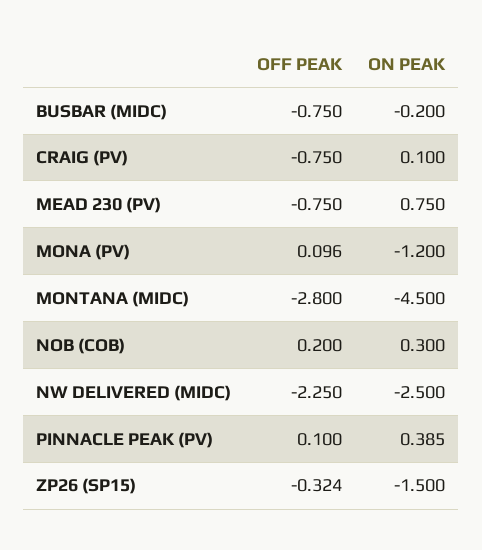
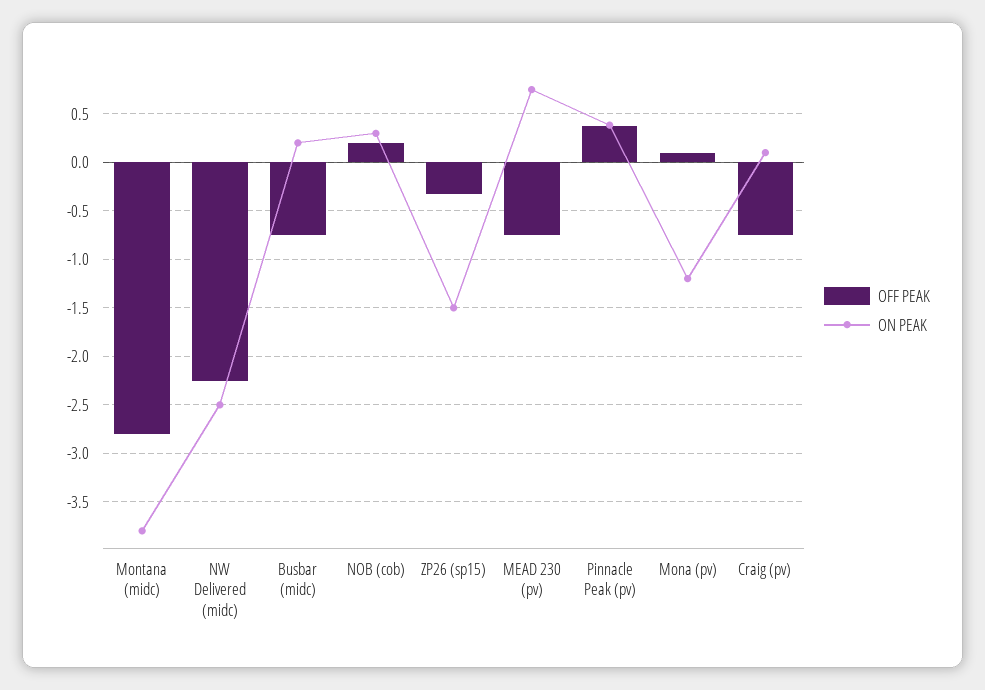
  {
    "OFF PEAK": {
      "BUSBAR (MIDC)": -0.75,
      "CRAIG (PV)": -0.75,
      "MEAD 230 (PV)": -0.75,
      "MONA (PV)": 0.096,
      "MONTANA (MIDC)": -2.8,
      "NOB (COB)": 0.2,
      "NW DELIVERED (MIDC)": -2.25,
-     "PINNACLE PEAK (PV)": 0.1,
+     "PINNACLE PEAK (PV)": 0.4,
      "ZP26 (SP15)": -0.324
    },
    "ON PEAK": {
-     "BUSBAR (MIDC)": -0.2,
+     "BUSBAR (MIDC)": 0.2,
      "CRAIG (PV)": 0.1,
      "MEAD 230 (PV)": 0.75,
      "MONA (PV)": -1.2,
-     "MONTANA (MIDC)": -4.5,
+     "MONTANA (MIDC)": -3.8,
      "NOB (COB)": 0.3,
      "NW DELIVERED (MIDC)": -2.5,
      "PINNACLE PEAK (PV)": 0.385,
      "ZP26 (SP15)": -1.5
    }
  }

